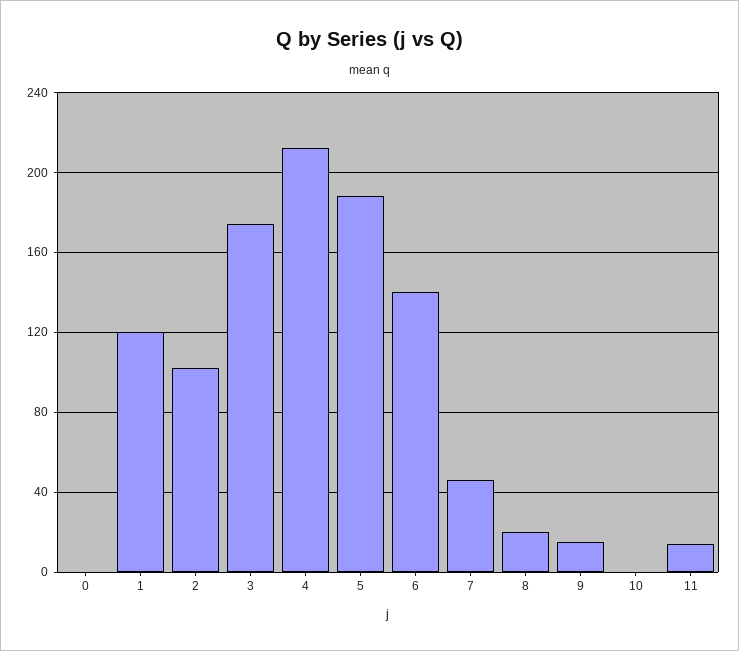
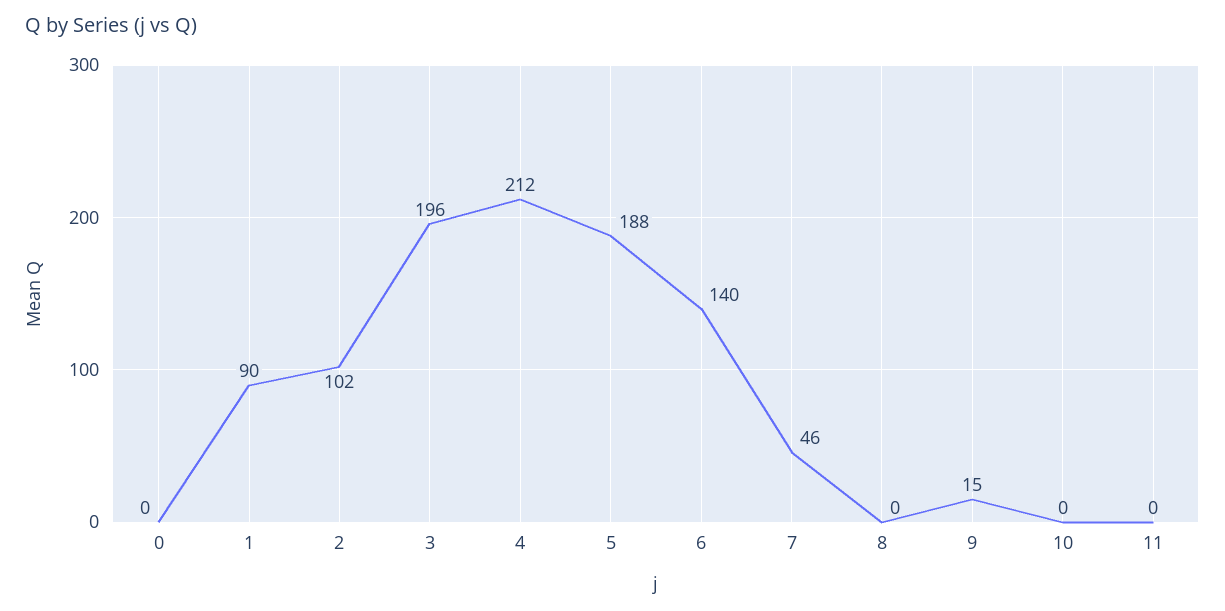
  {
    "0": 0,
-   "1": 120,
+   "1": 90,
    "2": 102,
-   "3": 175,
+   "3": 196,
    "4": 212,
    "5": 188,
    "6": 140,
    "7": 46,
-   "8": 20,
+   "8": 0,
    "9": 15,
    "10": 0,
-   "11": 15
+   "11": 0
  }

